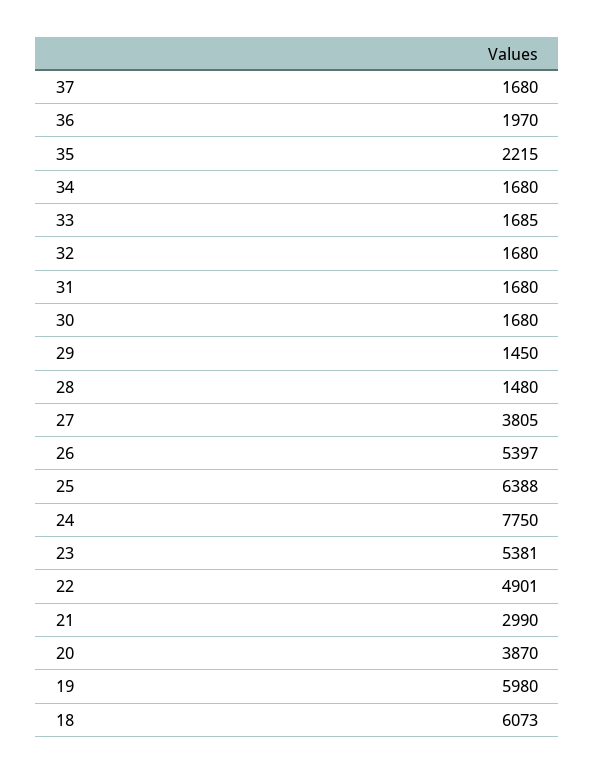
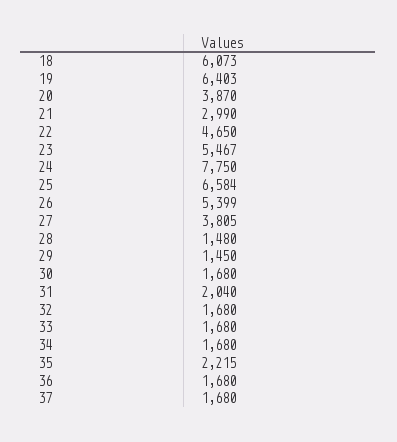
  {
    "37": 1680,
-   "36": 1970,
+   "36": 1680,
    "35": 2215,
    "34": 1680,
-   "33": 1685,
+   "33": 1680,
    "32": 1680,
-   "31": 1680,
+   "31": 2040,
    "30": 1680,
    "29": 1450,
    "28": 1480,
    "27": 3805,
-   "26": 5397,
+   "26": 5399,
-   "25": 6388,
+   "25": 6584,
    "24": 7750,
-   "23": 5381,
+   "23": 5467,
-   "22": 4901,
+   "22": 4650,
    "21": 2990,
    "20": 3870,
-   "19": 5980,
+   "19": 6403,
    "18": 6073
  }

